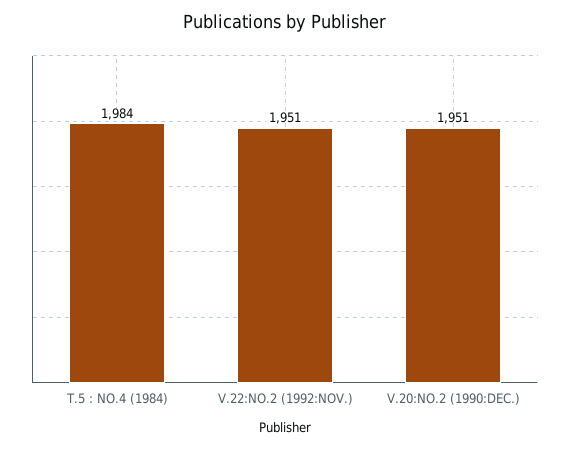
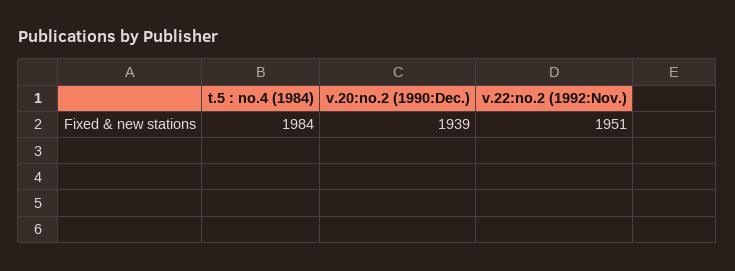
  {
    "T.5 : NO.4 (1984)": 1984,
    "V.22:NO.2 (1992:NOV.)": 1951,
-   "V.20:NO.2 (1990:DEC.)": 1951
+   "V.20:NO.2 (1990:DEC.)": 1939
  }

